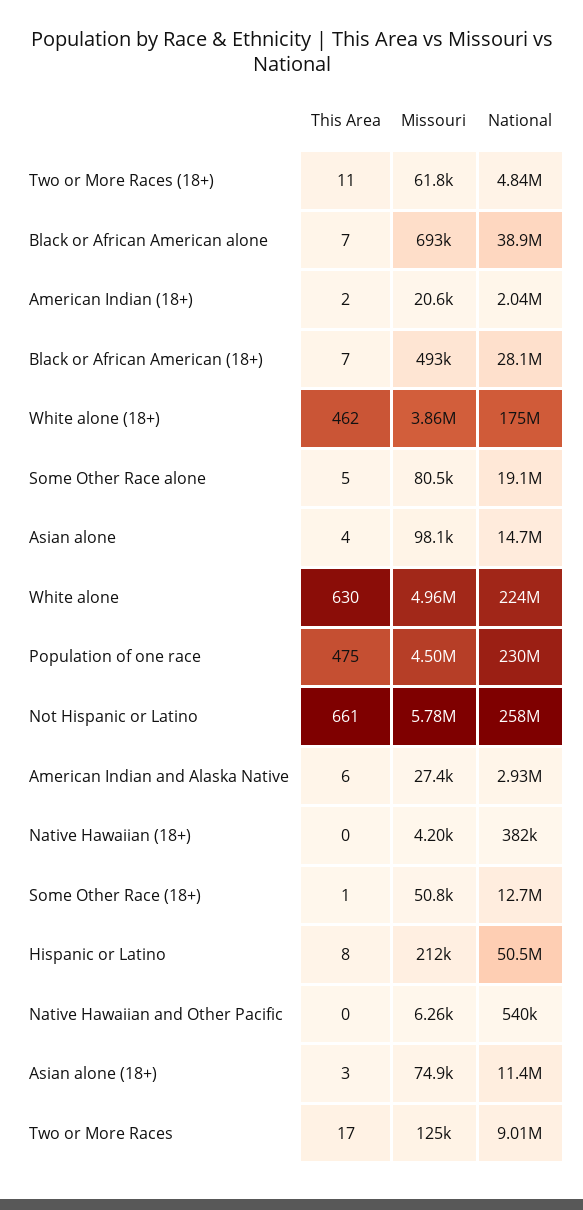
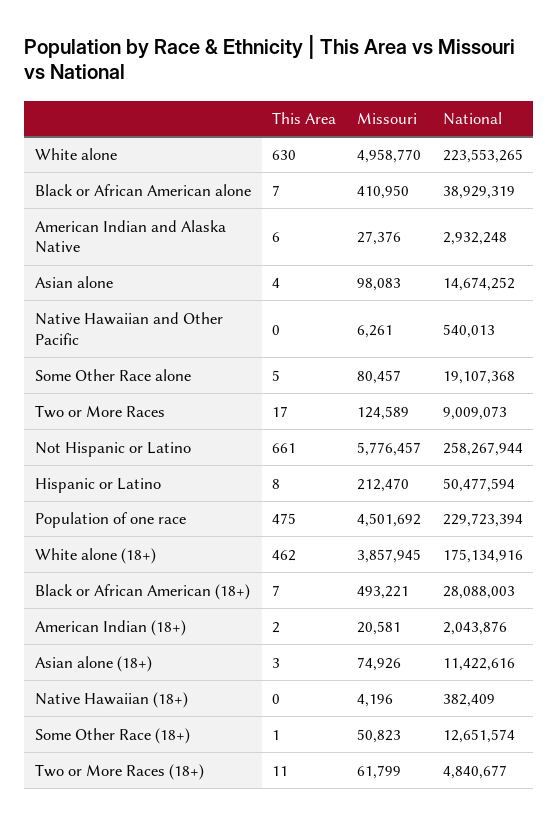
  {
    "This Area": {
      "Two or More Races (18+)": 11,
      "Black or African American alone": 7,
      "American Indian (18+)": 2,
      "Black or African American (18+)": 7,
      "White alone (18+)": 462,
      "Some Other Race alone": 5,
      "Asian alone": 4,
      "White alone": 630,
      "Population of one race": 475,
      "Not Hispanic or Latino": 661,
      "American Indian and Alaska Native": 6,
      "Native Hawaiian (18+)": 0,
      "Some Other Race (18+)": 1,
      "Hispanic or Latino": 8,
      "Native Hawaiian and Other Pacific": 0,
      "Asian alone (18+)": 3,
      "Two or More Races": 17
    },
    "Missouri": {
      "Two or More Races (18+)": 61799,
-     "Black or African American alone": 693000,
+     "Black or African American alone": 410950,
      "American Indian (18+)": 20581,
      "Black or African American (18+)": 493221,
      "White alone (18+)": 3857945,
      "Some Other Race alone": 80457,
      "Asian alone": 98083,
      "White alone": 4958770,
      "Population of one race": 4501692,
      "Not Hispanic or Latino": 5776457,
      "American Indian and Alaska Native": 27376,
      "Native Hawaiian (18+)": 4196,
      "Some Other Race (18+)": 50823,
      "Hispanic or Latino": 212470,
      "Native Hawaiian and Other Pacific": 6261,
      "Asian alone (18+)": 74926,
      "Two or More Races": 124589
    },
    "National": {
      "Two or More Races (18+)": 4840677,
      "Black or African American alone": 38929319,
      "American Indian (18+)": 2043876,
      "Black or African American (18+)": 28088003,
      "White alone (18+)": 175134916,
      "Some Other Race alone": 19107368,
      "Asian alone": 14674252,
      "White alone": 223553265,
      "Population of one race": 229723394,
      "Not Hispanic or Latino": 258267944,
      "American Indian and Alaska Native": 2932248,
      "Native Hawaiian (18+)": 382409,
      "Some Other Race (18+)": 12651574,
      "Hispanic or Latino": 50477594,
      "Native Hawaiian and Other Pacific": 540013,
      "Asian alone (18+)": 11422616,
      "Two or More Races": 9009073
    }
  }

